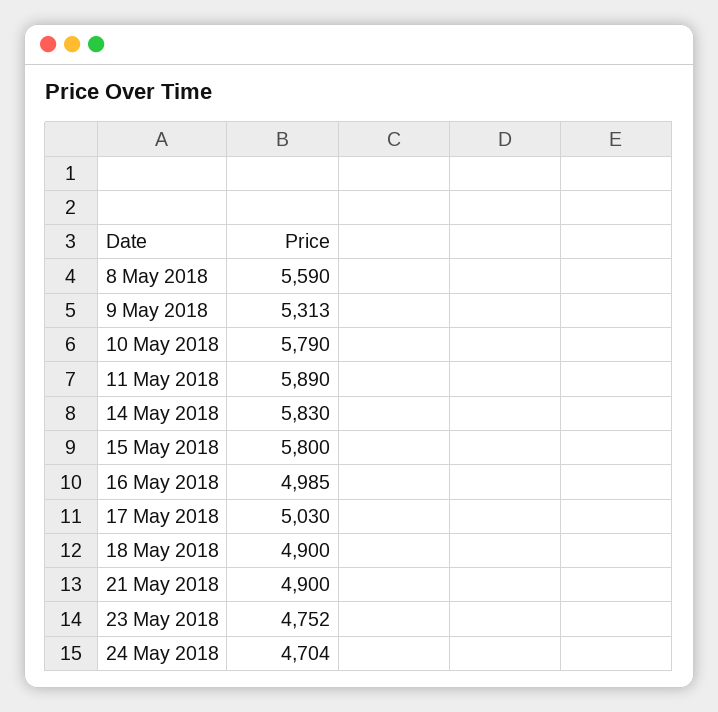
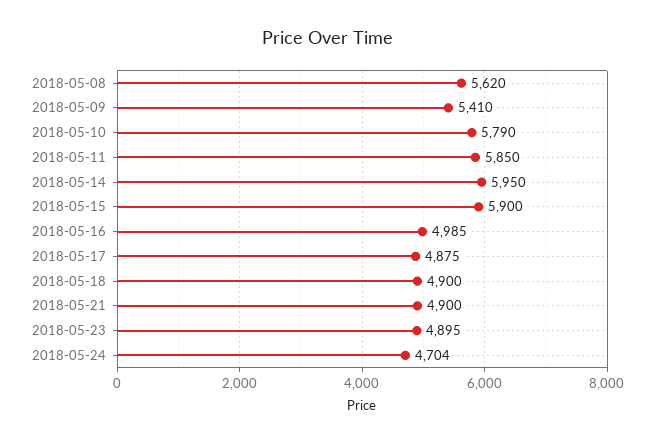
  {
-   "8 May 2018": 5590,
+   "8 May 2018": 5620,
-   "9 May 2018": 5313,
+   "9 May 2018": 5410,
    "10 May 2018": 5790,
-   "11 May 2018": 5890,
+   "11 May 2018": 5850,
-   "14 May 2018": 5830,
+   "14 May 2018": 5950,
-   "15 May 2018": 5800,
+   "15 May 2018": 5900,
    "16 May 2018": 4985,
-   "17 May 2018": 5030,
+   "17 May 2018": 4875,
    "18 May 2018": 4900,
    "21 May 2018": 4900,
-   "23 May 2018": 4752,
+   "23 May 2018": 4895,
    "24 May 2018": 4704
  }

